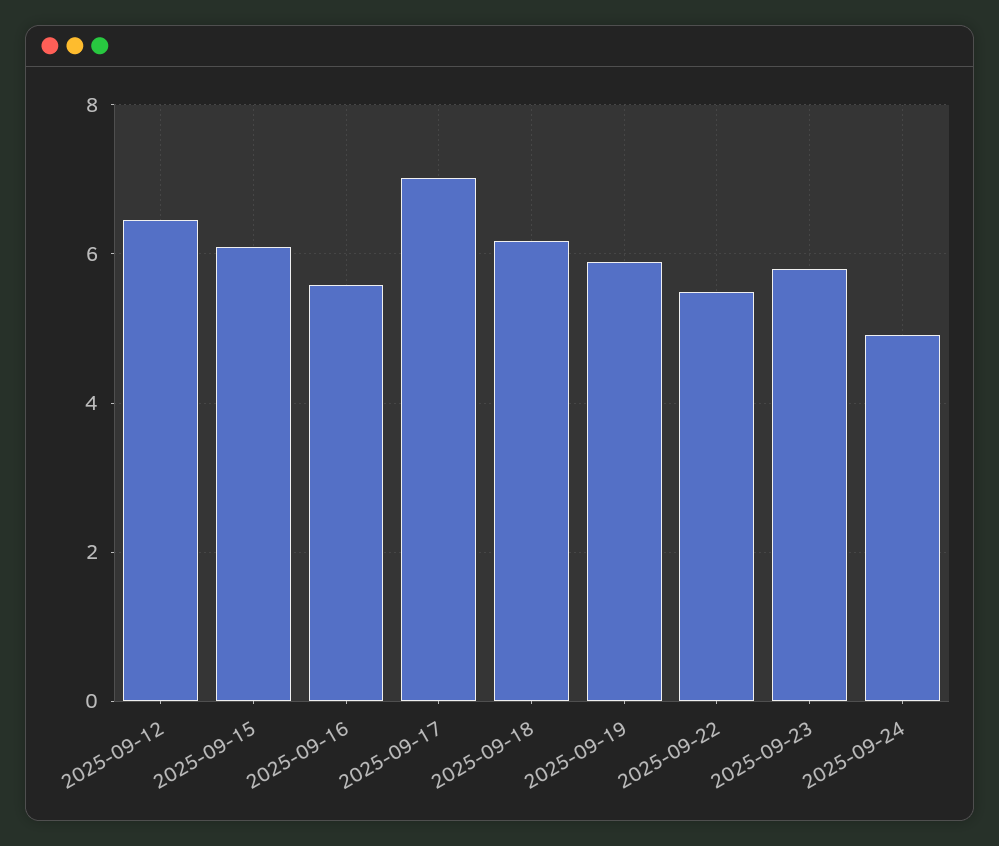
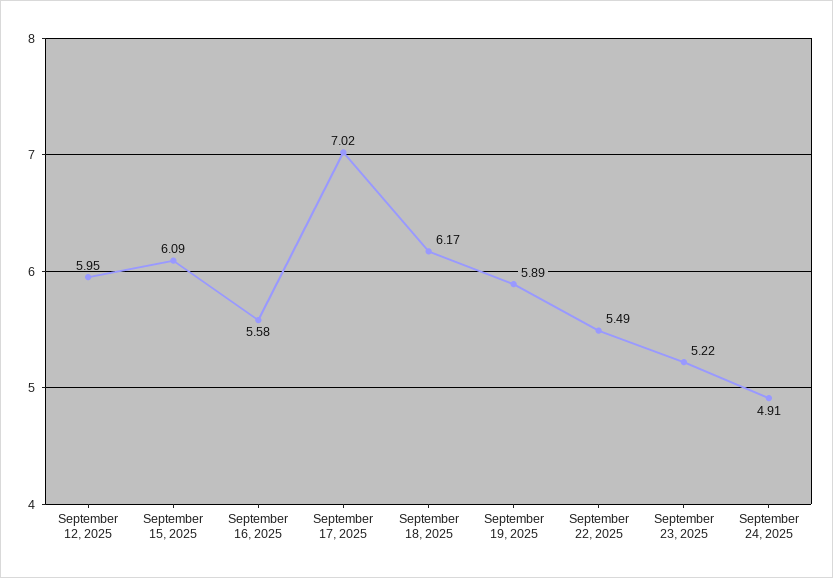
  {
-   "2025-09-12": 6.4,
+   "2025-09-12": 5.95,
    "2025-09-15": 6.09,
    "2025-09-16": 5.58,
    "2025-09-17": 7.02,
    "2025-09-18": 6.17,
    "2025-09-19": 5.89,
    "2025-09-22": 5.49,
-   "2025-09-23": 5.8,
+   "2025-09-23": 5.22,
    "2025-09-24": 4.91
  }

